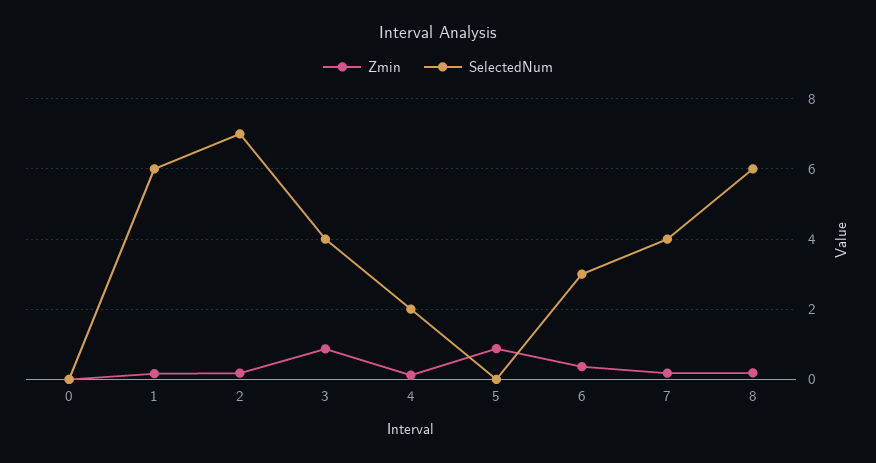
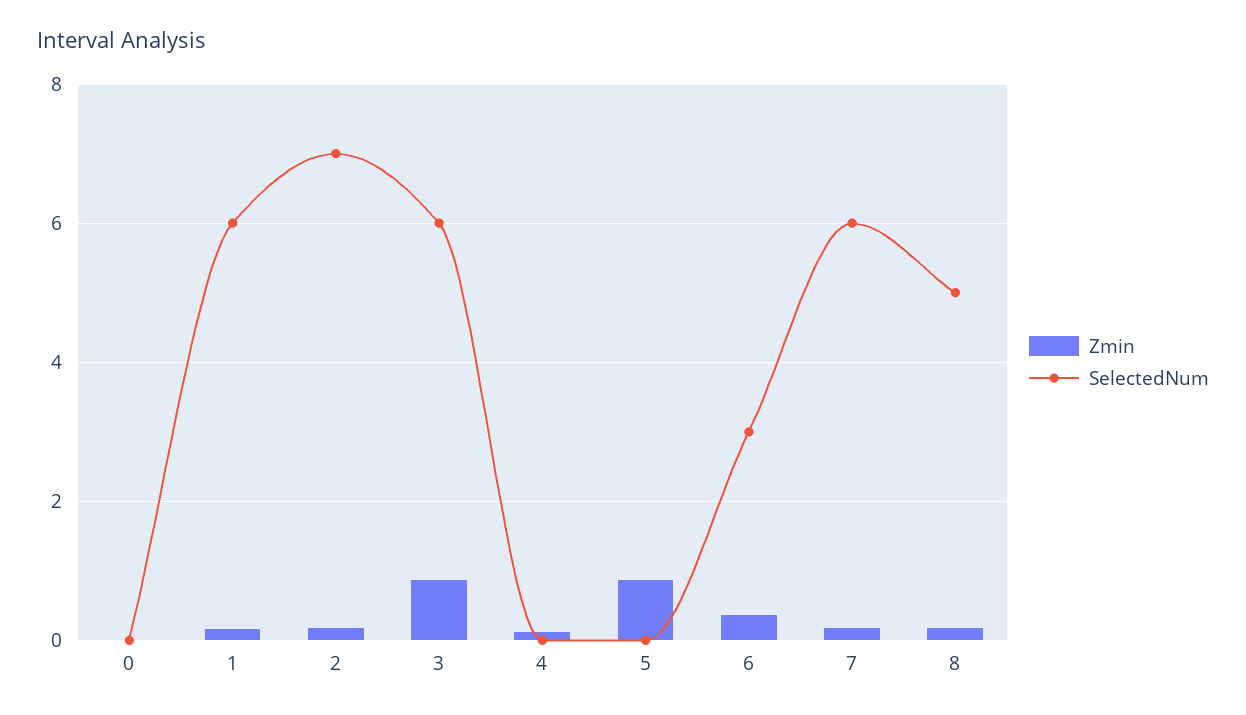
  {
    "Zmin": {
      "0": 0,
      "1": 0.2,
      "2": 0.2,
      "3": 0.8,
      "4": 0.2,
      "5": 0.8,
      "6": 0.4,
      "7": 0.2,
      "8": 0.2
    },
    "SelectedNum": {
      "0": 0,
      "1": 6,
      "2": 7,
-     "3": 4,
+     "3": 6,
-     "4": 2,
+     "4": 0,
      "5": 0,
      "6": 3,
-     "7": 4,
+     "7": 6,
-     "8": 6
+     "8": 5
    }
  }

